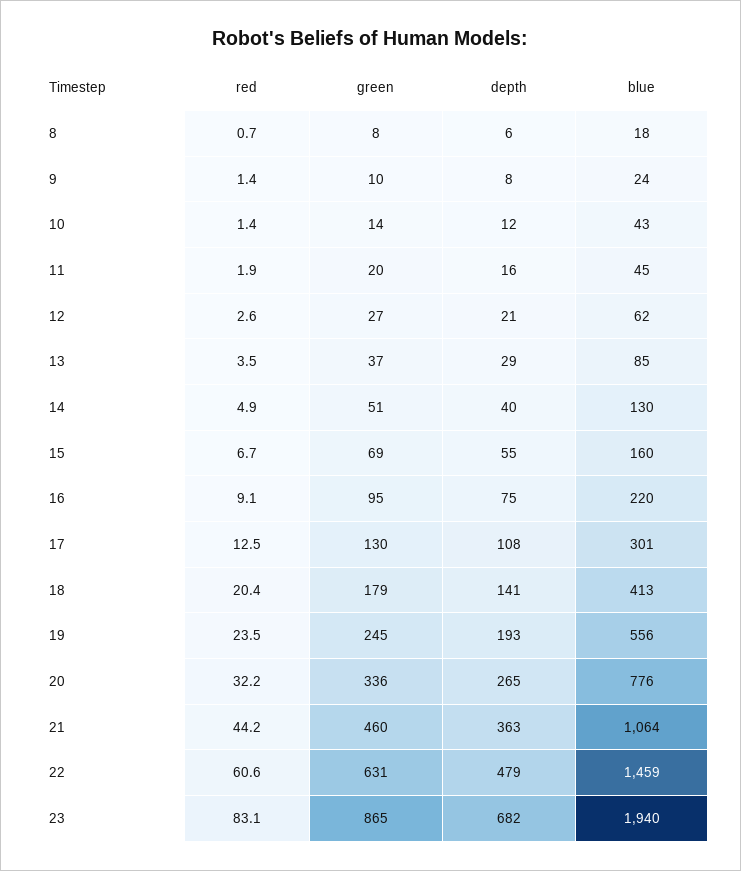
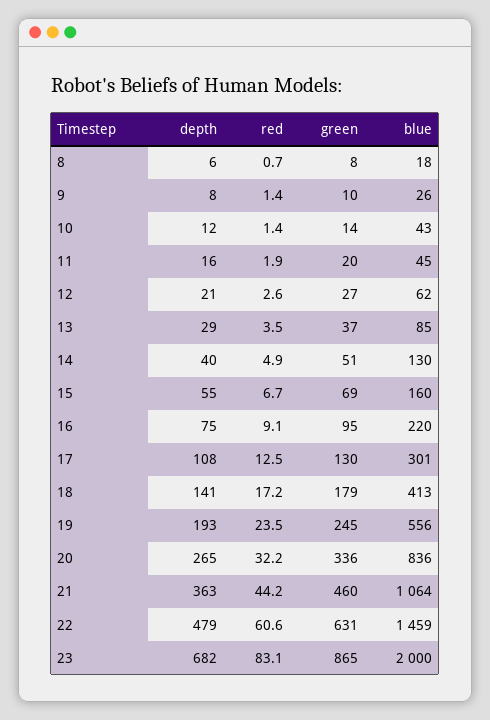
  {
    "red": {
      "8": 0.7,
      "9": 1.4,
      "10": 1.4,
      "11": 1.9,
      "12": 2.6,
      "13": 3.5,
      "14": 4.9,
      "15": 6.7,
      "16": 9.1,
      "17": 12.5,
-     "18": 20.4,
+     "18": 17.2,
      "19": 23.5,
      "20": 32.2,
      "21": 44.2,
      "22": 60.6,
      "23": 83.1
    },
    "green": {
      "8": 8,
      "9": 10,
      "10": 14,
      "11": 20,
      "12": 27,
      "13": 37,
      "14": 51,
      "15": 69,
      "16": 95,
      "17": 130,
      "18": 179,
      "19": 245,
      "20": 336,
      "21": 460,
      "22": 631,
      "23": 865
    },
    "depth": {
      "8": 6,
      "9": 8,
      "10": 12,
      "11": 16,
      "12": 21,
      "13": 29,
      "14": 40,
      "15": 55,
      "16": 75,
      "17": 108,
      "18": 141,
      "19": 193,
      "20": 265,
      "21": 363,
      "22": 479,
      "23": 682
    },
    "blue": {
      "8": 18,
-     "9": 24,
+     "9": 26,
      "10": 43,
      "11": 45,
      "12": 62,
      "13": 85,
      "14": 130,
      "15": 160,
      "16": 220,
      "17": 301,
      "18": 413,
      "19": 556,
-     "20": 776,
+     "20": 836,
      "21": 1064,
      "22": 1459,
-     "23": 1940
+     "23": 2000
    }
  }

